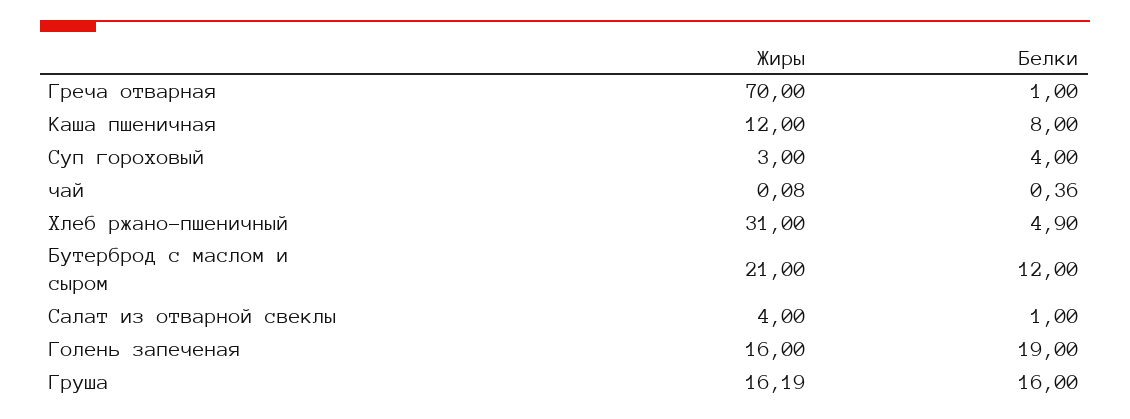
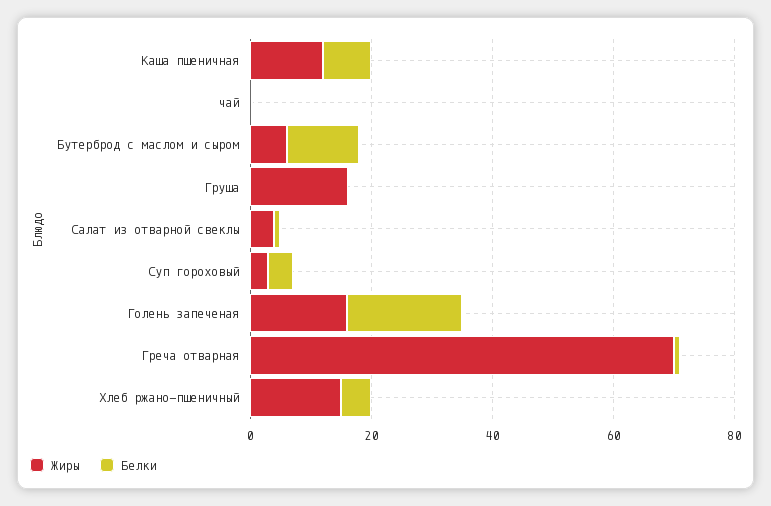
  {
    "Жиры": {
      "Греча отварная": 70,
      "Каша пшеничная": 12,
      "Суп гороховый": 3,
      "чай": 0.08,
-     "Хлеб ржано-пшеничный": 31,
+     "Хлеб ржано-пшеничный": 15,
-     "Бутерброд с маслом и сыром": 21,
+     "Бутерброд с маслом и сыром": 5,
      "Салат из отварной свеклы": 4,
      "Голень запеченая": 16,
      "Груша": 16.19
    },
    "Белки": {
      "Греча отварная": 1,
      "Каша пшеничная": 8,
      "Суп гороховый": 4,
      "чай": 0.36,
      "Хлеб ржано-пшеничный": 4.9,
      "Бутерброд с маслом и сыром": 12,
      "Салат из отварной свеклы": 1,
      "Голень запеченая": 19,
-     "Груша": 16
+     "Груша": 0
    }
  }

